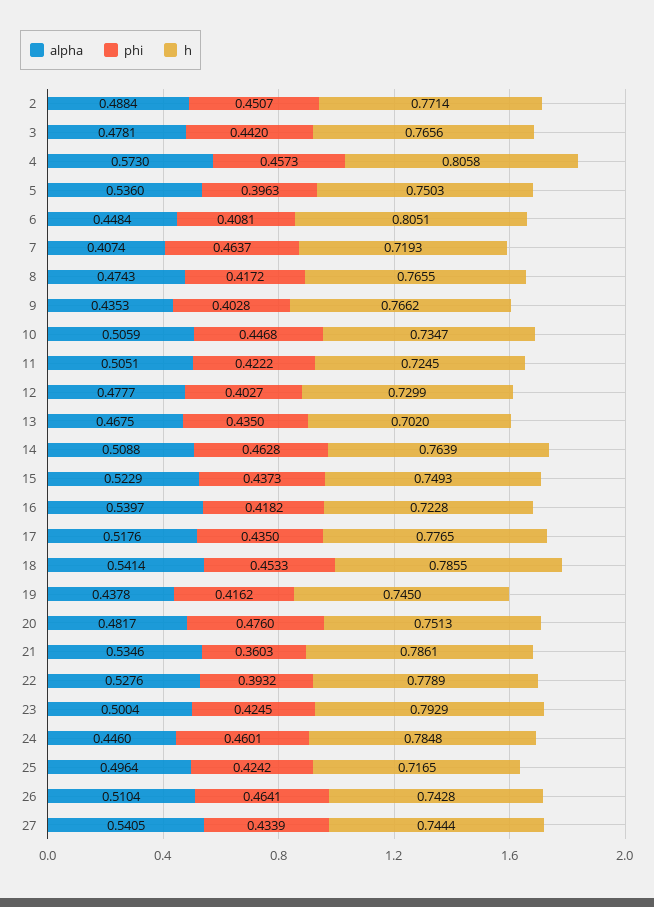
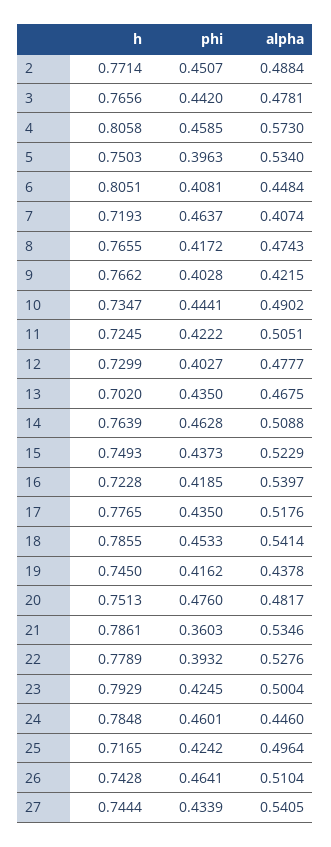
  {
    "alpha": {
      "2": 0.4884,
      "3": 0.4781,
      "4": 0.573,
-     "5": 0.536,
+     "5": 0.534,
      "6": 0.4484,
      "7": 0.4074,
      "8": 0.4743,
-     "9": 0.4353,
+     "9": 0.4215,
-     "10": 0.5059,
+     "10": 0.4902,
      "11": 0.5051,
      "12": 0.4777,
      "13": 0.4675,
      "14": 0.5088,
      "15": 0.5229,
      "16": 0.5397,
      "17": 0.5176,
      "18": 0.5414,
      "19": 0.4378,
      "20": 0.4817,
      "21": 0.5346,
      "22": 0.5276,
      "23": 0.5004,
      "24": 0.446,
      "25": 0.4964,
      "26": 0.5104,
      "27": 0.5405
    },
    "phi": {
      "2": 0.4507,
      "3": 0.442,
-     "4": 0.4573,
+     "4": 0.4585,
      "5": 0.3963,
      "6": 0.4081,
      "7": 0.4637,
      "8": 0.4172,
      "9": 0.4028,
-     "10": 0.4468,
+     "10": 0.4441,
      "11": 0.4222,
      "12": 0.4027,
      "13": 0.435,
      "14": 0.4628,
      "15": 0.4373,
-     "16": 0.4182,
+     "16": 0.4185,
      "17": 0.435,
      "18": 0.4533,
      "19": 0.4162,
      "20": 0.476,
      "21": 0.3603,
      "22": 0.3932,
      "23": 0.4245,
      "24": 0.4601,
      "25": 0.4242,
      "26": 0.4641,
      "27": 0.4339
    },
    "h": {
      "2": 0.7714,
      "3": 0.7656,
      "4": 0.8058,
      "5": 0.7503,
      "6": 0.8051,
      "7": 0.7193,
      "8": 0.7655,
      "9": 0.7662,
      "10": 0.7347,
      "11": 0.7245,
      "12": 0.7299,
      "13": 0.702,
      "14": 0.7639,
      "15": 0.7493,
      "16": 0.7228,
      "17": 0.7765,
      "18": 0.7855,
      "19": 0.745,
      "20": 0.7513,
      "21": 0.7861,
      "22": 0.7789,
      "23": 0.7929,
      "24": 0.7848,
      "25": 0.7165,
      "26": 0.7428,
      "27": 0.7444
    }
  }

